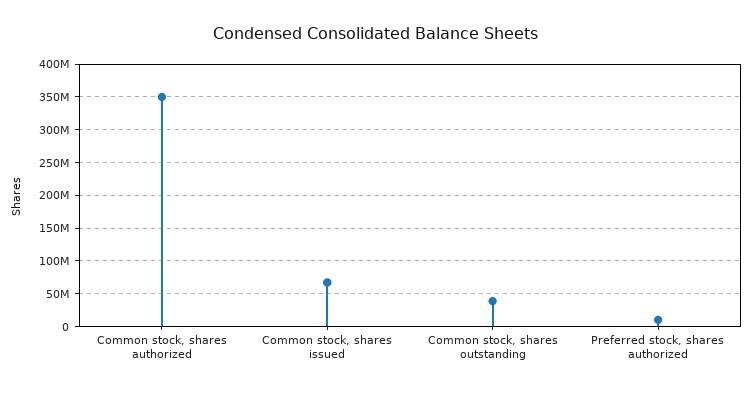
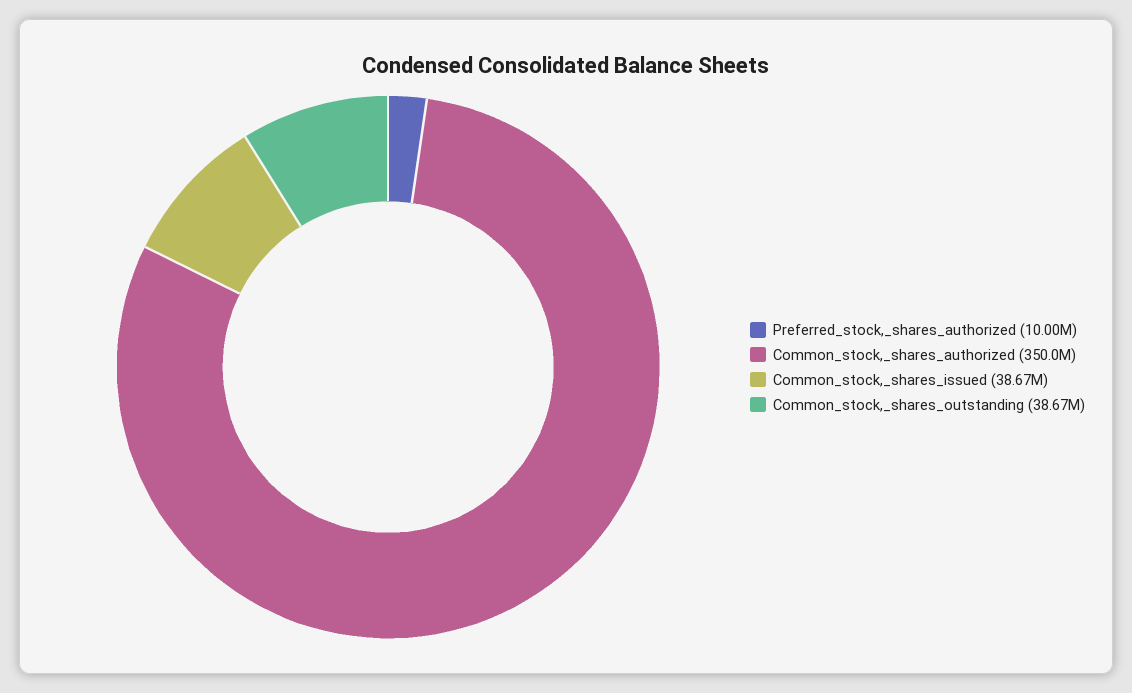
  {
    "Common stock, shares authorized": 350000000,
-   "Common stock, shares issued": 70000000,
+   "Common stock, shares issued": 38670000,
    "Common stock, shares outstanding": 38670000,
    "Preferred stock, shares authorized": 10000000
  }

